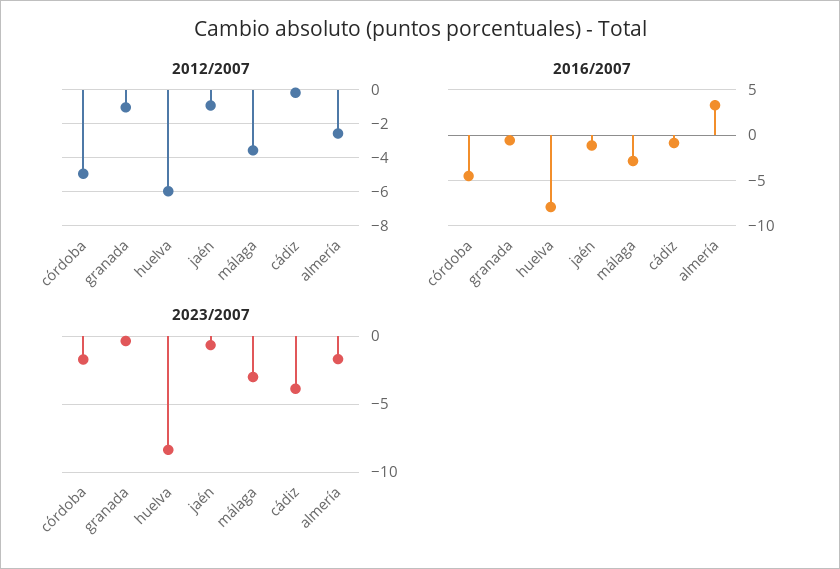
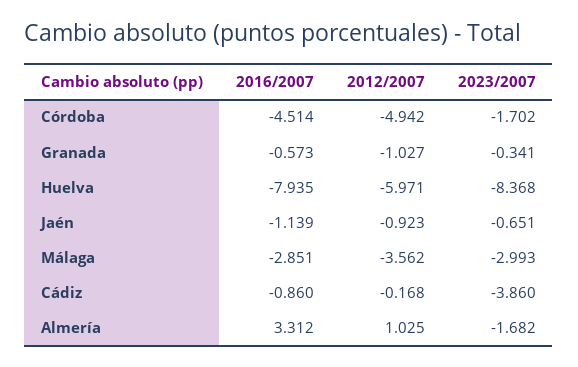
  {
    "2012/2007": {
      "córdoba": -4.942,
      "granada": -1.027,
      "huelva": -5.971,
      "jaén": -0.923,
      "málaga": -3.562,
      "cádiz": -0.168,
-     "almería": -2.5
+     "almería": 1.025
    },
    "2016/2007": {
      "córdoba": -4.514,
      "granada": -0.573,
      "huelva": -7.935,
      "jaén": -1.139,
      "málaga": -2.851,
      "cádiz": -0.86,
      "almería": 3.312
    },
    "2023/2007": {
      "córdoba": -1.702,
      "granada": -0.341,
      "huelva": -8.368,
      "jaén": -0.651,
      "málaga": -2.993,
      "cádiz": -3.86,
      "almería": -1.682
    }
  }

